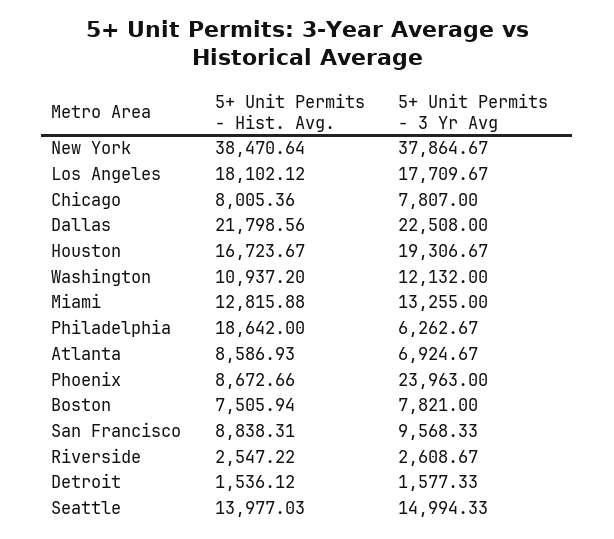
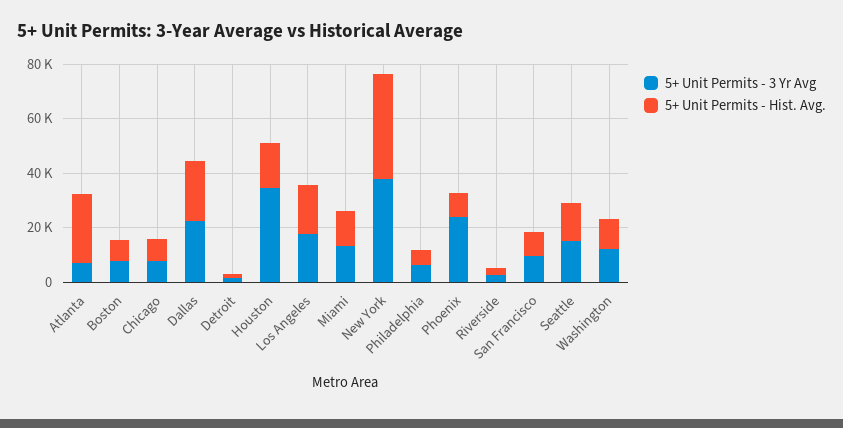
  {
    "5+ Unit Permits - Hist. Avg.": {
      "New York": 38470.64,
      "Los Angeles": 18102.12,
      "Chicago": 8005.36,
      "Dallas": 21798.56,
      "Houston": 16723.67,
      "Washington": 10937.2,
      "Miami": 12815.88,
-     "Philadelphia": 18642,
+     "Philadelphia": 5000,
-     "Atlanta": 8586.93,
+     "Atlanta": 25000,
      "Phoenix": 8672.66,
      "Boston": 7505.94,
      "San Francisco": 8838.31,
      "Riverside": 2547.22,
      "Detroit": 1536.12,
      "Seattle": 13977.03
    },
    "5+ Unit Permits - 3 Yr Avg": {
      "New York": 37864.67,
      "Los Angeles": 17709.67,
      "Chicago": 7807,
      "Dallas": 22508,
-     "Houston": 19306.67,
+     "Houston": 35000,
      "Washington": 12132,
      "Miami": 13255,
      "Philadelphia": 6262.67,
      "Atlanta": 6924.67,
      "Phoenix": 23963,
      "Boston": 7821,
      "San Francisco": 9568.33,
      "Riverside": 2608.67,
      "Detroit": 1577.33,
      "Seattle": 14994.33
    }
  }

